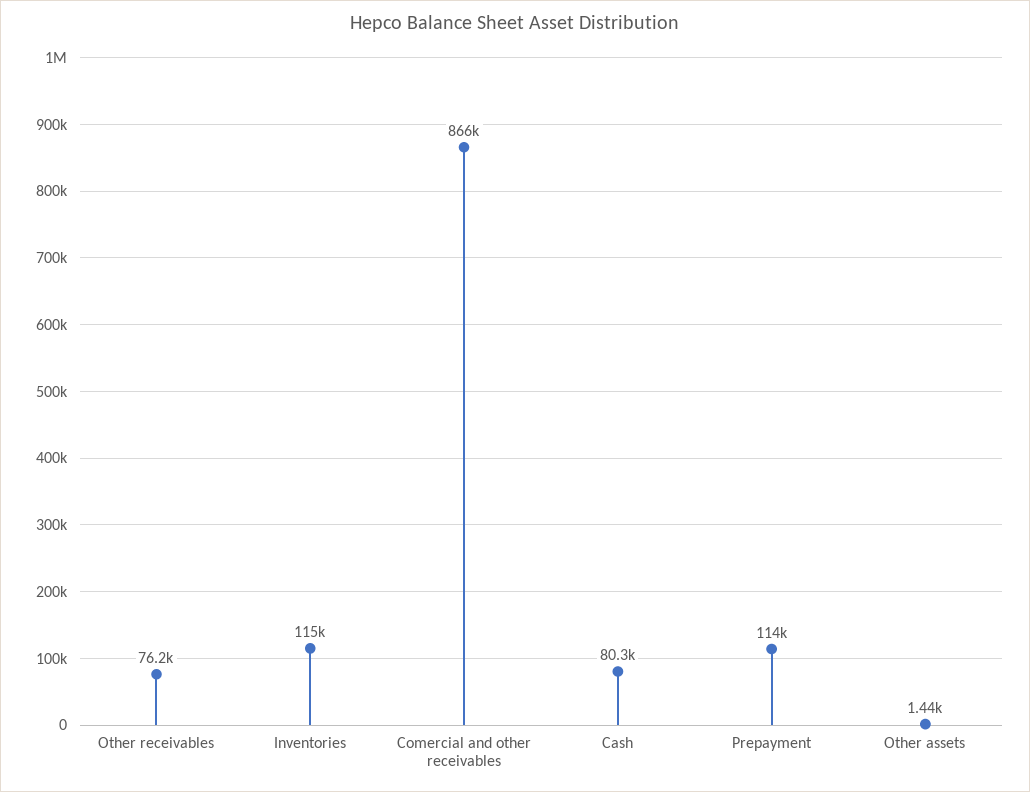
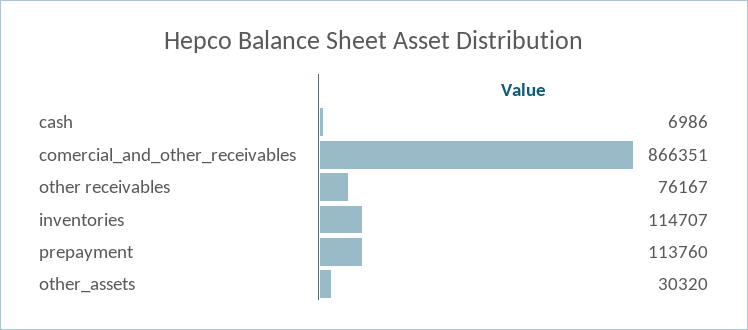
  {
    "Other receivables": 76167,
    "Inventories": 114707,
    "Comercial and other receivables": 866351,
-   "Cash": 80300,
+   "Cash": 6986,
    "Prepayment": 113760,
-   "Other assets": 1440
+   "Other assets": 30320
  }

